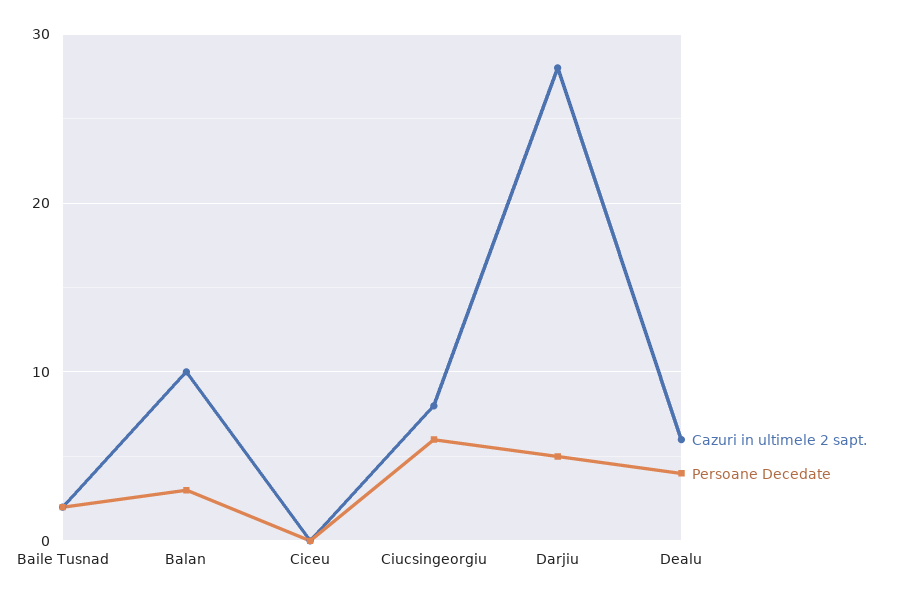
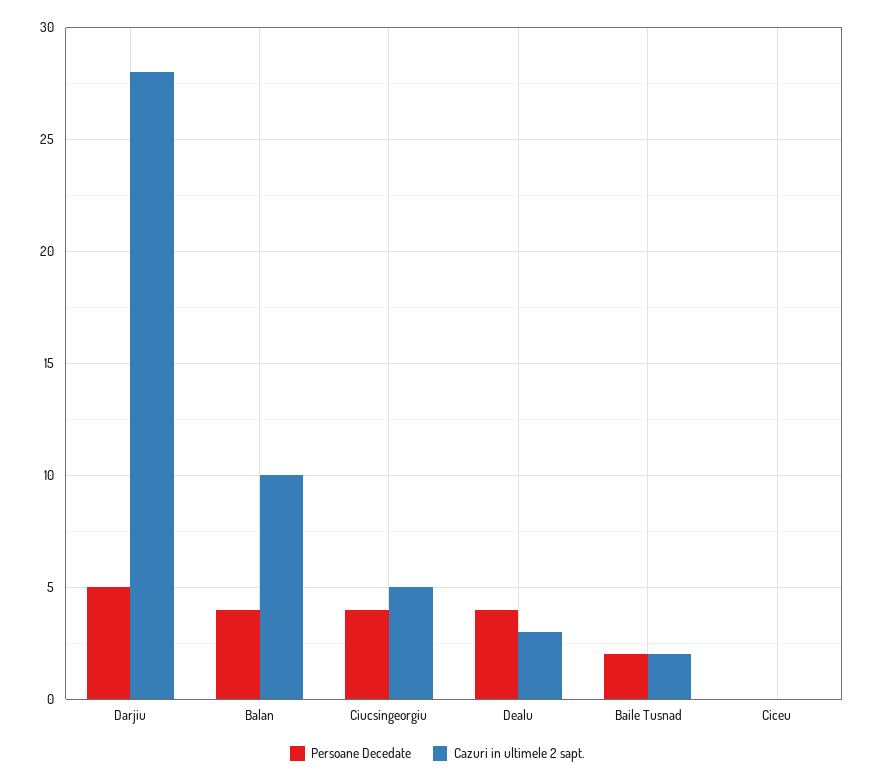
  {
    "Cazuri in ultimele 2 sapt.": {
      "Baile Tusnad": 2,
      "Balan": 10,
      "Ciceu": 0,
-     "Ciucsingeorgiu": 8,
+     "Ciucsingeorgiu": 5,
      "Darjiu": 28,
-     "Dealu": 6
+     "Dealu": 3
    },
    "Persoane Decedate": {
      "Baile Tusnad": 2,
-     "Balan": 3,
+     "Balan": 4,
      "Ciceu": 0,
-     "Ciucsingeorgiu": 6,
+     "Ciucsingeorgiu": 4,
      "Darjiu": 5,
      "Dealu": 4
    }
  }

